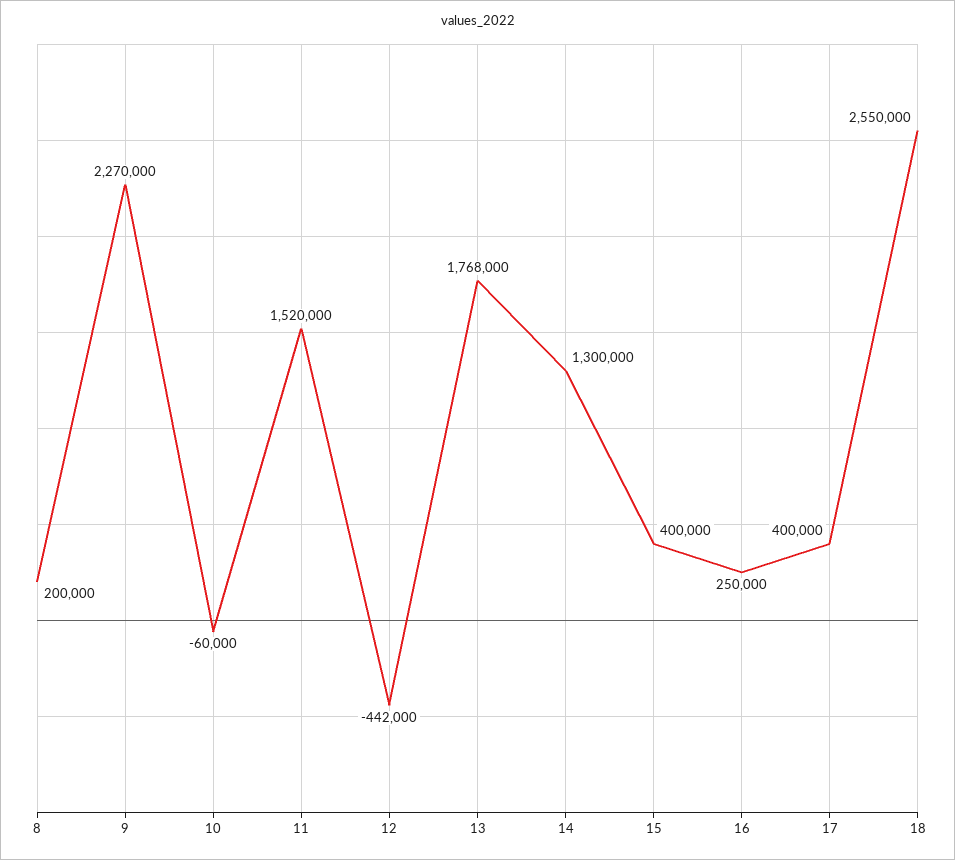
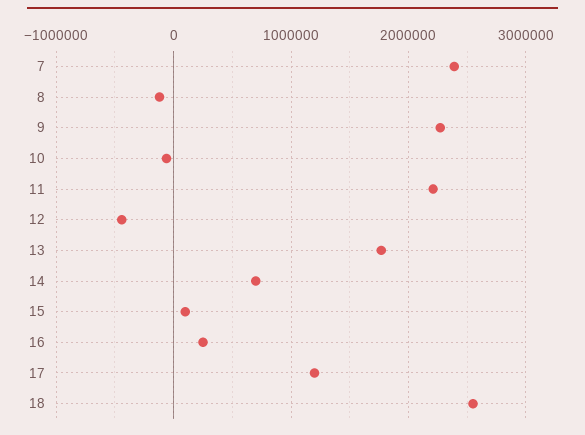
  {
-   "8": 200000,
+   "8": -100000,
    "9": 2270000,
    "10": -60000,
-   "11": 1520000,
+   "11": 2200000,
    "12": -442000,
    "13": 1768000,
-   "14": 1300000,
+   "14": 700000,
-   "15": 400000,
+   "15": 100000,
    "16": 250000,
-   "17": 400000,
+   "17": 1200000,
-   "18": 2550000
+   "18": 2550000,
+   "7": 2400000
  }

